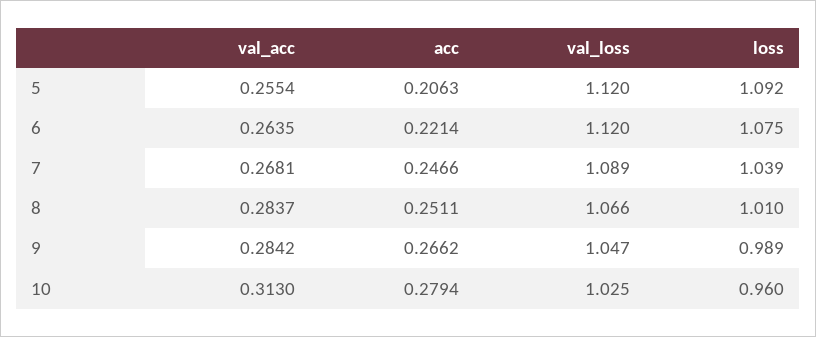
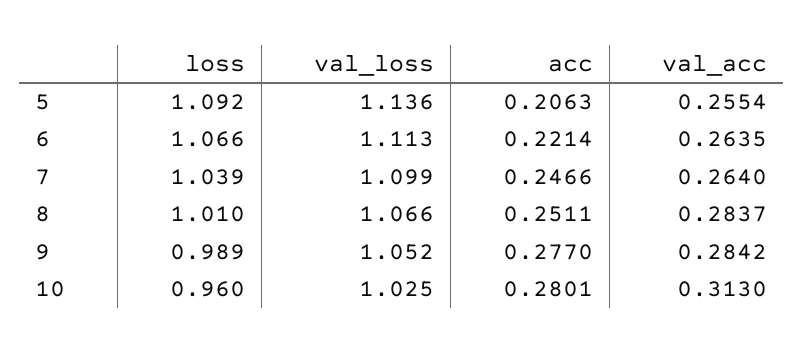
  {
    "val_acc": {
      "5": 0.2554,
      "6": 0.2635,
-     "7": 0.2681,
+     "7": 0.264,
      "8": 0.2837,
      "9": 0.2842,
      "10": 0.313
    },
    "acc": {
      "5": 0.2063,
      "6": 0.2214,
      "7": 0.2466,
      "8": 0.2511,
-     "9": 0.2662,
+     "9": 0.277,
-     "10": 0.2794
+     "10": 0.2801
    },
    "val_loss": {
-     "5": 1.12,
+     "5": 1.136,
-     "6": 1.12,
+     "6": 1.113,
-     "7": 1.089,
+     "7": 1.099,
      "8": 1.066,
-     "9": 1.047,
+     "9": 1.052,
      "10": 1.025
    },
    "loss": {
      "5": 1.092,
-     "6": 1.075,
+     "6": 1.066,
      "7": 1.039,
      "8": 1.01,
      "9": 0.989,
      "10": 0.96
    }
  }

